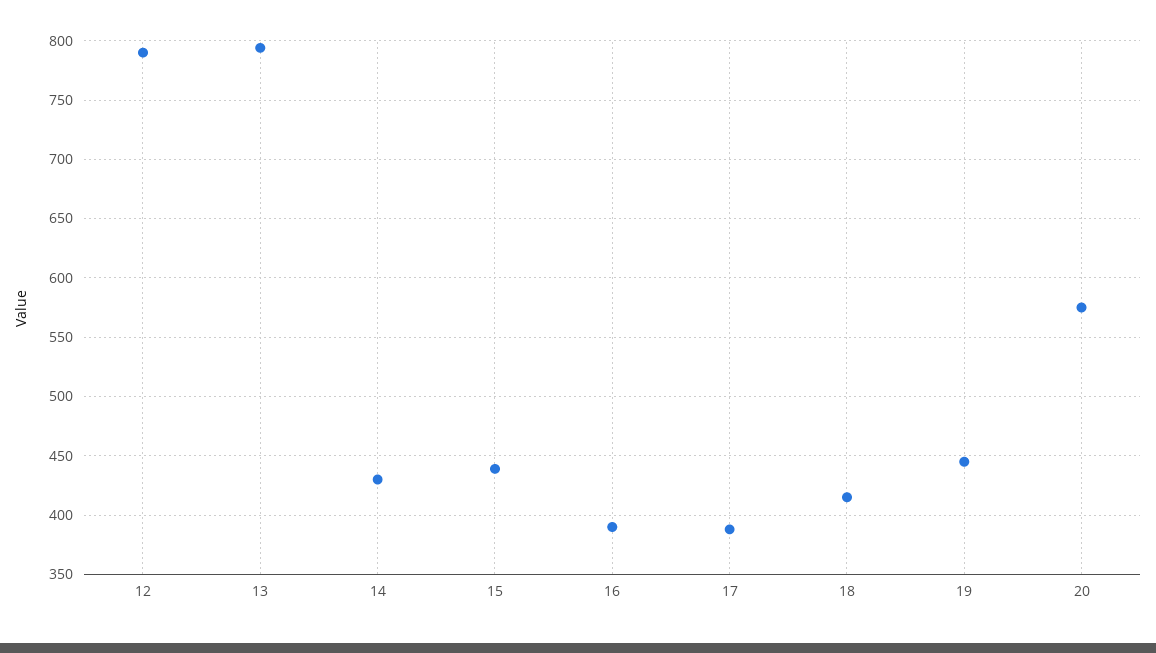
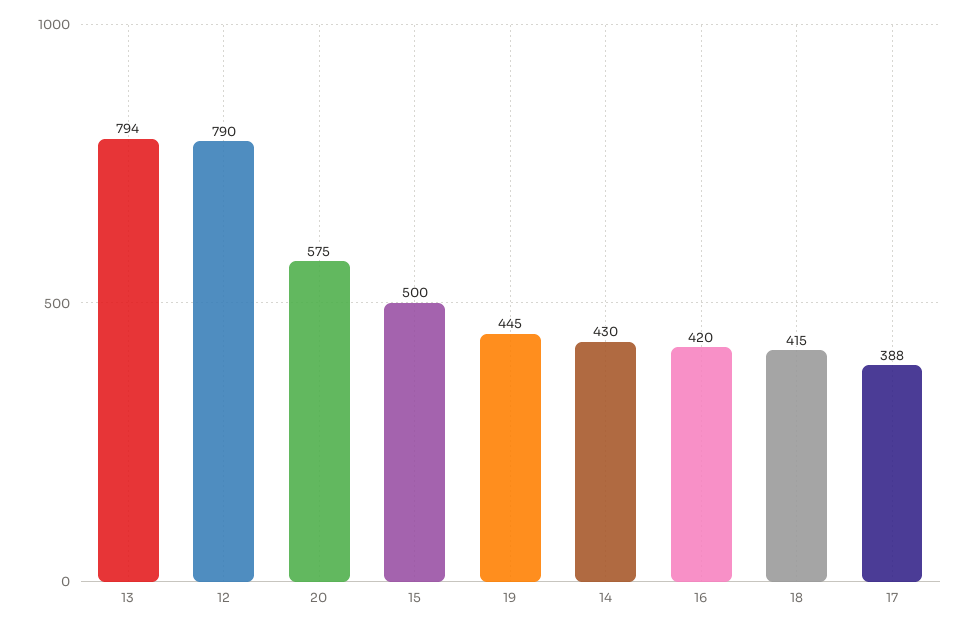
  {
    "12": 790,
    "13": 794,
    "14": 430,
-   "15": 440,
+   "15": 500,
-   "16": 390,
+   "16": 420,
    "17": 388,
    "18": 415,
    "19": 445,
    "20": 575
  }

